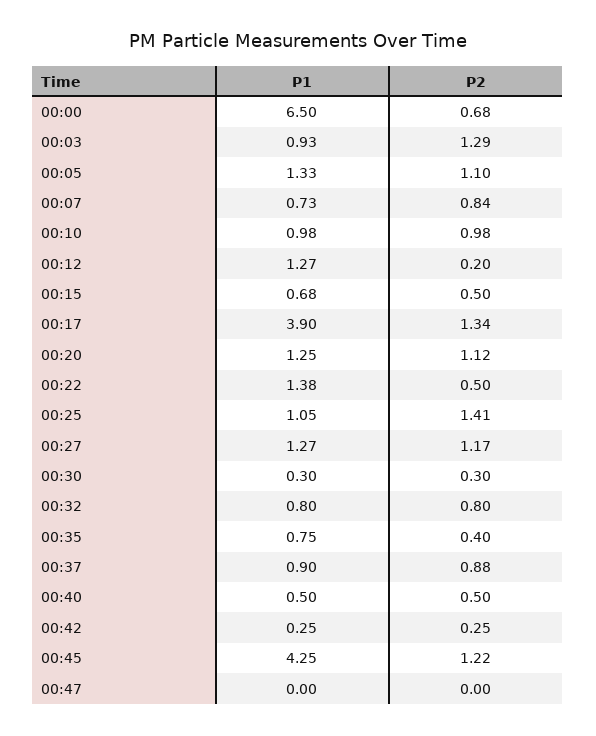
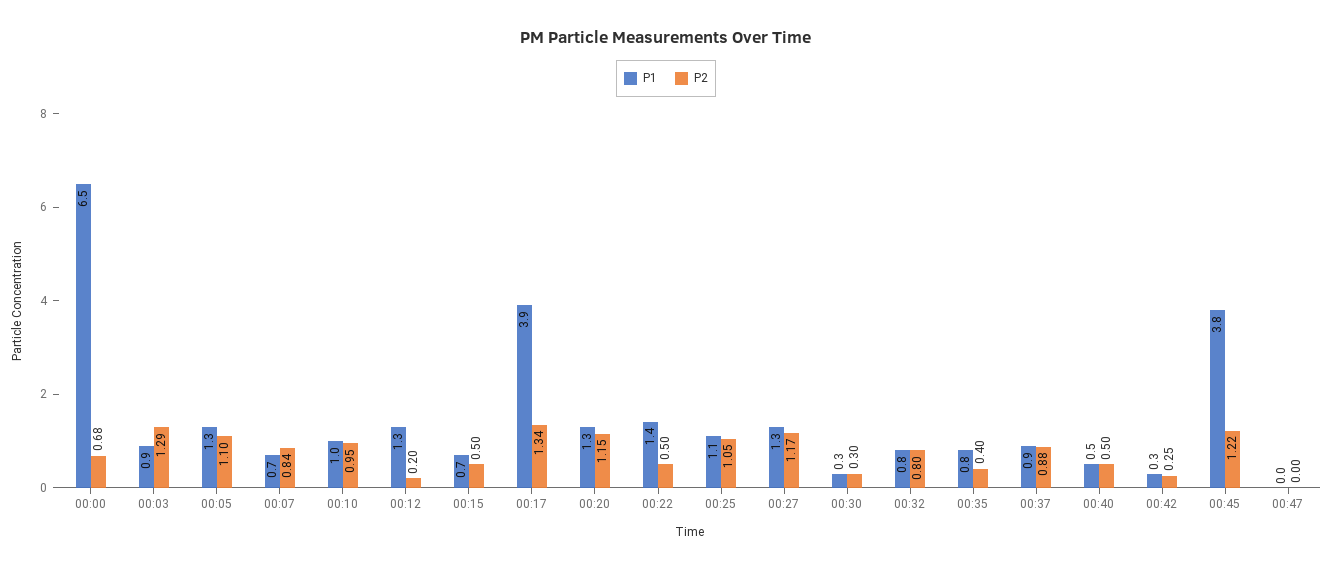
  {
    "P1": {
      "00:00": 6.5,
      "00:03": 0.93,
      "00:05": 1.33,
      "00:07": 0.73,
      "00:10": 0.98,
      "00:12": 1.27,
      "00:15": 0.68,
      "00:17": 3.9,
      "00:20": 1.25,
      "00:22": 1.38,
      "00:25": 1.05,
      "00:27": 1.27,
      "00:30": 0.3,
      "00:32": 0.8,
      "00:35": 0.75,
      "00:37": 0.9,
      "00:40": 0.5,
      "00:42": 0.25,
-     "00:45": 4.25,
+     "00:45": 3.8,
      "00:47": 0
    },
    "P2": {
      "00:00": 0.68,
      "00:03": 1.29,
      "00:05": 1.1,
      "00:07": 0.84,
-     "00:10": 0.98,
+     "00:10": 0.95,
      "00:12": 0.2,
      "00:15": 0.5,
      "00:17": 1.34,
-     "00:20": 1.12,
+     "00:20": 1.15,
      "00:22": 0.5,
-     "00:25": 1.41,
+     "00:25": 1.05,
      "00:27": 1.17,
      "00:30": 0.3,
      "00:32": 0.8,
      "00:35": 0.4,
      "00:37": 0.88,
      "00:40": 0.5,
      "00:42": 0.25,
      "00:45": 1.22,
      "00:47": 0
    }
  }

